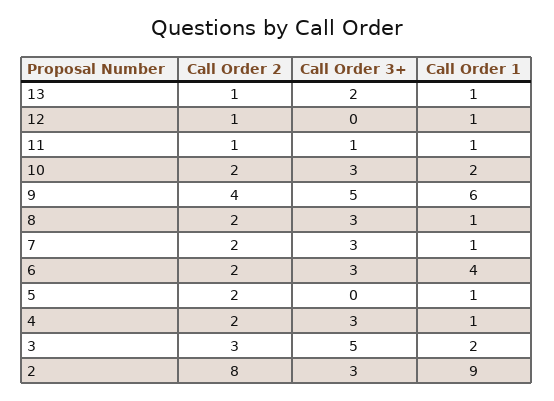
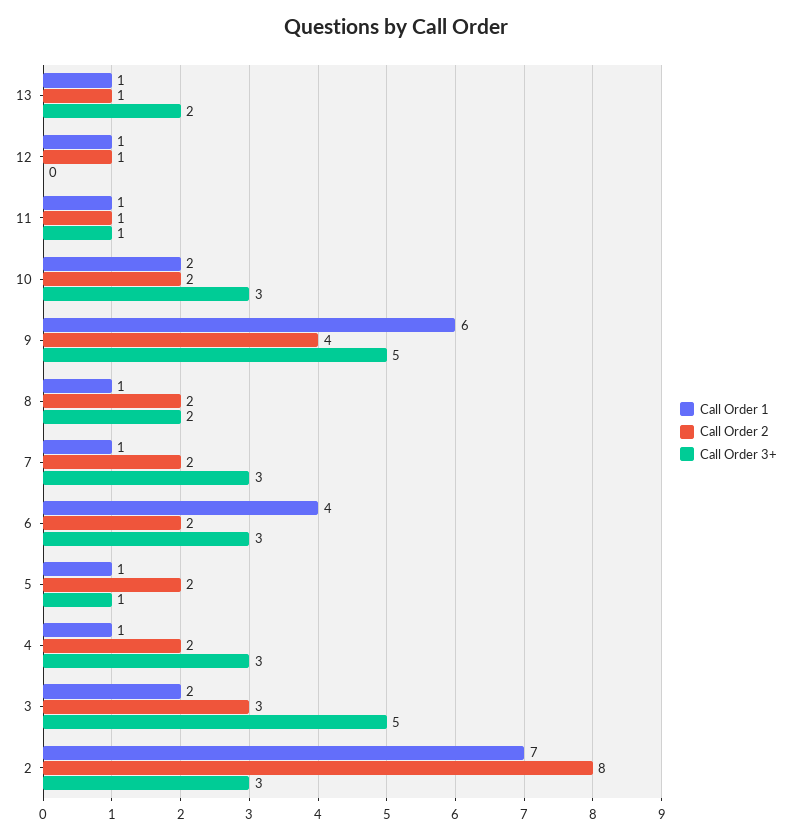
  {
    "Call Order 2": {
      "13": 1,
      "12": 1,
      "11": 1,
      "10": 2,
      "9": 4,
      "8": 2,
      "7": 2,
      "6": 2,
      "5": 2,
      "4": 2,
      "3": 3,
      "2": 8
    },
    "Call Order 3+": {
      "13": 2,
      "12": 0,
      "11": 1,
      "10": 3,
      "9": 5,
-     "8": 3,
+     "8": 2,
      "7": 3,
      "6": 3,
-     "5": 0,
+     "5": 1,
      "4": 3,
      "3": 5,
      "2": 3
    },
    "Call Order 1": {
      "13": 1,
      "12": 1,
      "11": 1,
      "10": 2,
      "9": 6,
      "8": 1,
      "7": 1,
      "6": 4,
      "5": 1,
      "4": 1,
      "3": 2,
-     "2": 9
+     "2": 7
    }
  }

